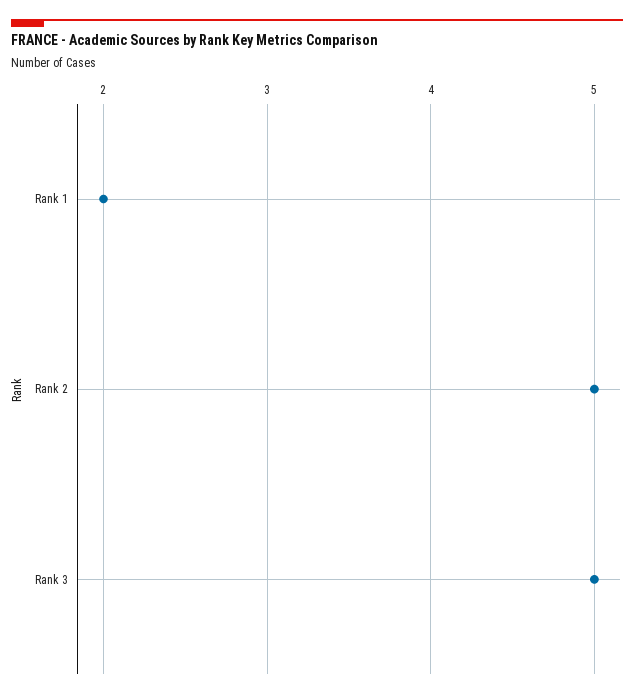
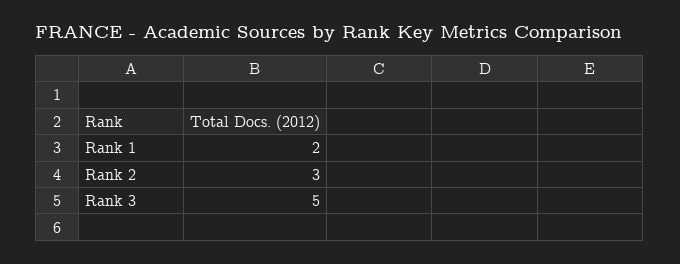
  {
    "Rank 1": 2,
-   "Rank 2": 5,
+   "Rank 2": 3,
    "Rank 3": 5
  }

